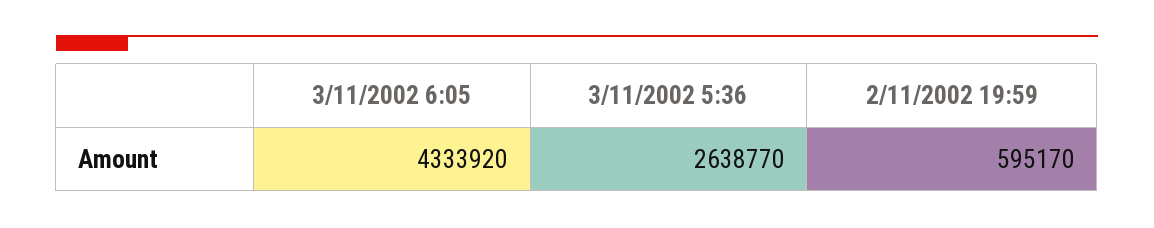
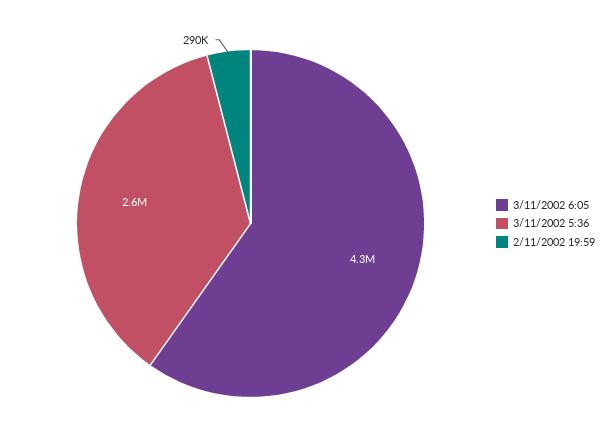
  {
    "3/11/2002 6:05": 4333920,
    "3/11/2002 5:36": 2638770,
-   "2/11/2002 19:59": 595170
+   "2/11/2002 19:59": 290000
  }

